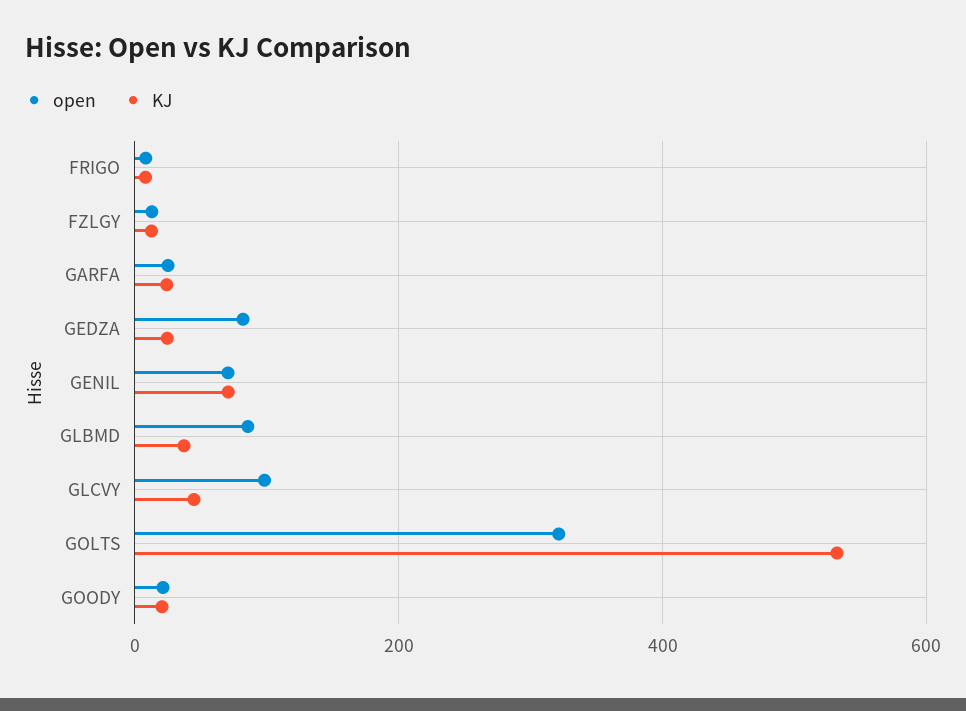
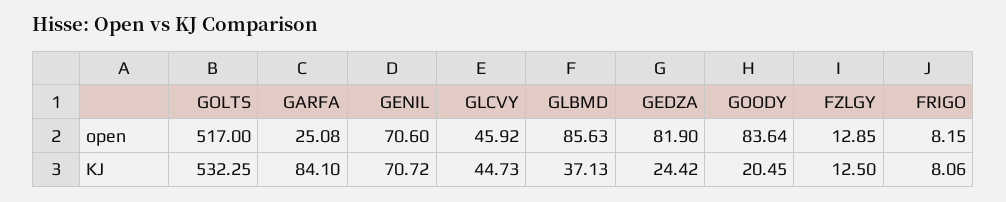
  {
    "open": {
      "FRIGO": 8.15,
      "FZLGY": 12.85,
      "GARFA": 25.08,
      "GEDZA": 81.9,
      "GENIL": 70.6,
      "GLBMD": 85.63,
-     "GLCVY": 100,
+     "GLCVY": 45.92,
-     "GOLTS": 320,
+     "GOLTS": 517,
-     "GOODY": 20
+     "GOODY": 83.64
    },
    "KJ": {
      "FRIGO": 8.06,
      "FZLGY": 12.5,
-     "GARFA": 20,
+     "GARFA": 84.1,
      "GEDZA": 24.42,
      "GENIL": 70.72,
      "GLBMD": 37.13,
      "GLCVY": 44.73,
      "GOLTS": 532.25,
      "GOODY": 20.45
    }
  }

